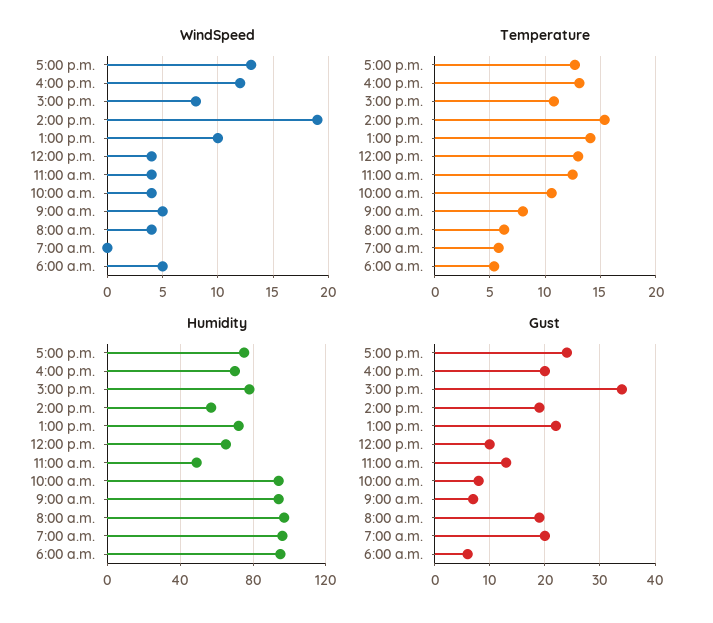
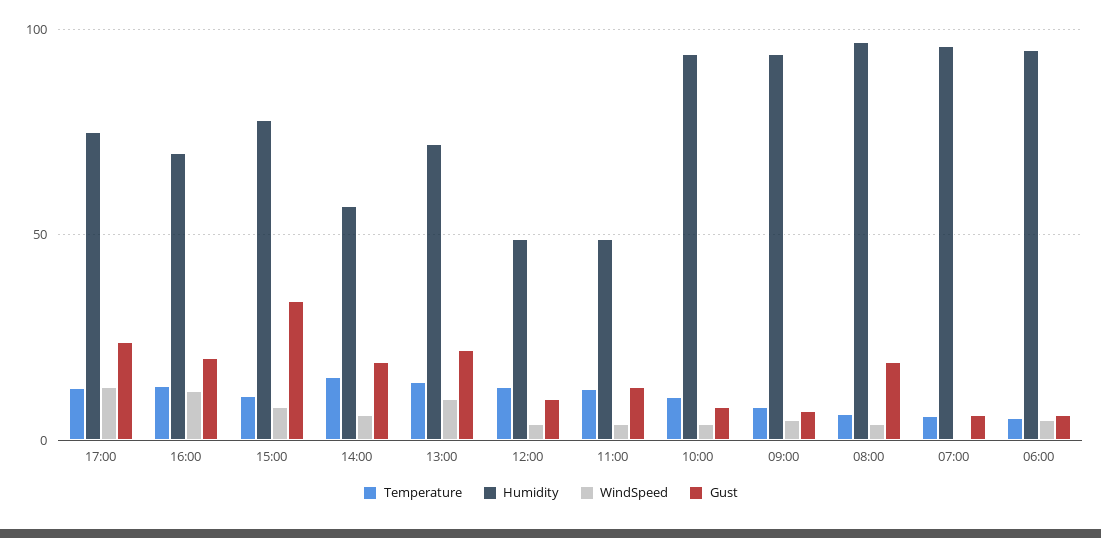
  {
    "WindSpeed": {
      "5:00 p.m.": 13,
      "4:00 p.m.": 12,
      "3:00 p.m.": 8,
-     "2:00 p.m.": 19,
+     "2:00 p.m.": 5,
      "1:00 p.m.": 10,
      "12:00 p.m.": 4,
      "11:00 a.m.": 4,
      "10:00 a.m.": 4,
      "9:00 a.m.": 5,
      "8:00 a.m.": 4,
      "7:00 a.m.": 0,
      "6:00 a.m.": 5
    },
    "Temperature": {
      "5:00 p.m.": 13,
      "4:00 p.m.": 13,
      "3:00 p.m.": 11,
      "2:00 p.m.": 15,
      "1:00 p.m.": 14,
      "12:00 p.m.": 13,
      "11:00 a.m.": 13,
      "10:00 a.m.": 11,
      "9:00 a.m.": 8,
      "8:00 a.m.": 6,
      "7:00 a.m.": 6,
      "6:00 a.m.": 5
    },
    "Humidity": {
      "5:00 p.m.": 75,
      "4:00 p.m.": 70,
      "3:00 p.m.": 80,
      "2:00 p.m.": 55,
      "1:00 p.m.": 70,
-     "12:00 p.m.": 65,
+     "12:00 p.m.": 50,
      "11:00 a.m.": 50,
      "10:00 a.m.": 95,
      "9:00 a.m.": 95,
      "8:00 a.m.": 95,
      "7:00 a.m.": 95,
      "6:00 a.m.": 95
    },
    "Gust": {
      "5:00 p.m.": 25,
      "4:00 p.m.": 20,
      "3:00 p.m.": 35,
      "2:00 p.m.": 20,
      "1:00 p.m.": 20,
      "12:00 p.m.": 10,
      "11:00 a.m.": 15,
      "10:00 a.m.": 10,
      "9:00 a.m.": 5,
      "8:00 a.m.": 20,
-     "7:00 a.m.": 20,
+     "7:00 a.m.": 5,
      "6:00 a.m.": 5
    }
  }

